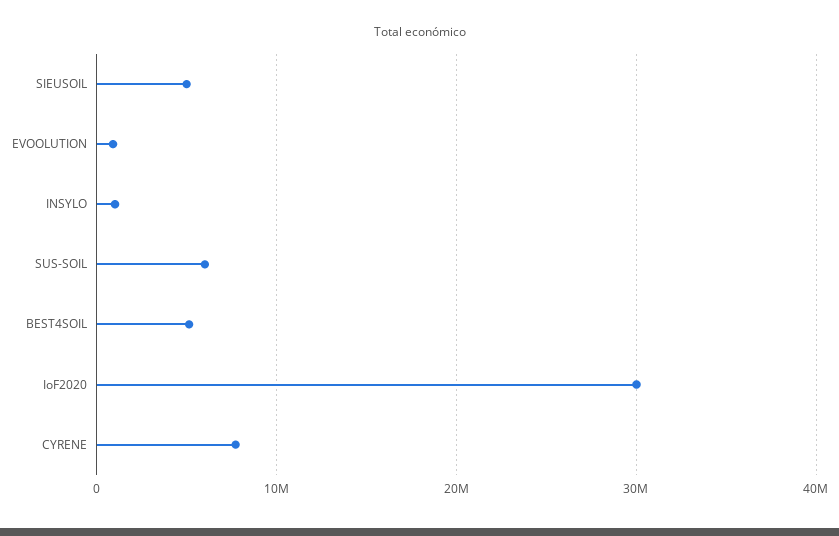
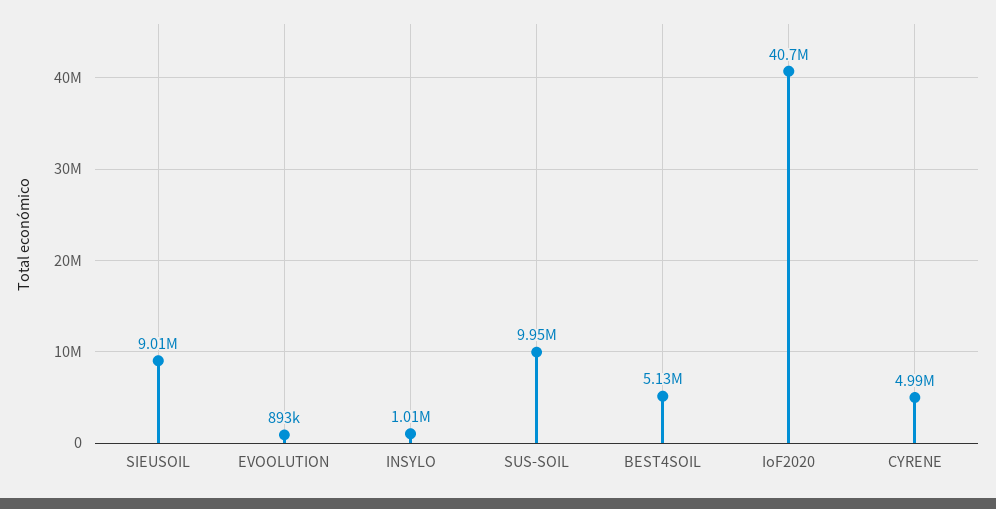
  {
-   "SIEUSOIL": 5000000,
+   "SIEUSOIL": 9010000,
    "EVOOLUTION": 893000,
    "INSYLO": 1010000,
-   "SUS-SOIL": 6000000,
+   "SUS-SOIL": 9950000,
    "BEST4SOIL": 5130000,
-   "IoF2020": 30000000,
+   "IoF2020": 40700000,
-   "CYRENE": 8000000
+   "CYRENE": 4990000
  }

